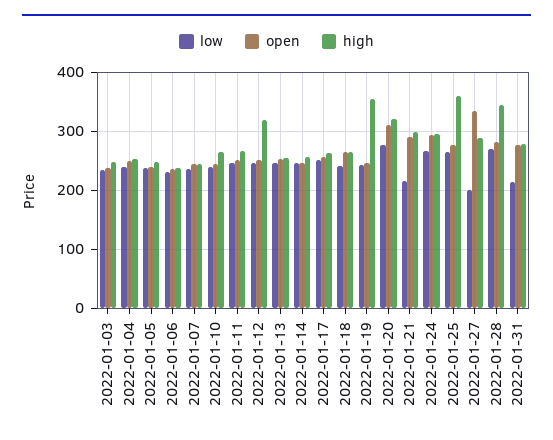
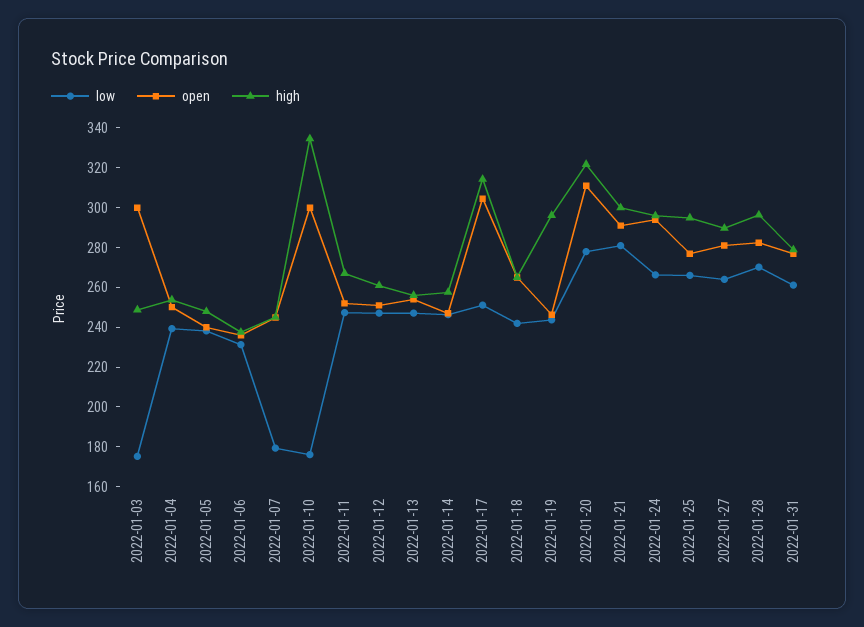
  {
    "low": {
-     "2022-01-03": 240,
+     "2022-01-03": 175,
      "2022-01-04": 240,
      "2022-01-05": 240,
      "2022-01-06": 230,
-     "2022-01-07": 240,
+     "2022-01-07": 180,
-     "2022-01-10": 240,
+     "2022-01-10": 175,
      "2022-01-11": 245,
      "2022-01-12": 245,
      "2022-01-13": 245,
      "2022-01-14": 245,
      "2022-01-17": 250,
      "2022-01-18": 240,
      "2022-01-19": 245,
      "2022-01-20": 280,
-     "2022-01-21": 220,
+     "2022-01-21": 280,
      "2022-01-24": 265,
      "2022-01-25": 265,
-     "2022-01-27": 200,
+     "2022-01-27": 265,
      "2022-01-28": 270,
-     "2022-01-31": 220
+     "2022-01-31": 260
    },
    "open": {
-     "2022-01-03": 240,
+     "2022-01-03": 300,
      "2022-01-04": 250,
      "2022-01-05": 240,
      "2022-01-06": 235,
      "2022-01-07": 245,
-     "2022-01-10": 240,
+     "2022-01-10": 300,
      "2022-01-11": 250,
      "2022-01-12": 250,
      "2022-01-13": 255,
      "2022-01-14": 245,
-     "2022-01-17": 260,
+     "2022-01-17": 305,
      "2022-01-18": 265,
      "2022-01-19": 245,
      "2022-01-20": 310,
      "2022-01-21": 290,
      "2022-01-24": 295,
      "2022-01-25": 275,
-     "2022-01-27": 340,
+     "2022-01-27": 280,
      "2022-01-28": 280,
      "2022-01-31": 275
    },
    "high": {
      "2022-01-03": 250,
      "2022-01-04": 255,
      "2022-01-05": 250,
      "2022-01-06": 240,
      "2022-01-07": 245,
-     "2022-01-10": 260,
+     "2022-01-10": 335,
      "2022-01-11": 265,
-     "2022-01-12": 320,
+     "2022-01-12": 260,
      "2022-01-13": 255,
      "2022-01-14": 260,
-     "2022-01-17": 260,
+     "2022-01-17": 315,
      "2022-01-18": 265,
-     "2022-01-19": 360,
+     "2022-01-19": 295,
      "2022-01-20": 320,
      "2022-01-21": 300,
      "2022-01-24": 295,
-     "2022-01-25": 360,
+     "2022-01-25": 295,
      "2022-01-27": 290,
-     "2022-01-28": 340,
+     "2022-01-28": 295,
      "2022-01-31": 280
    }
  }

